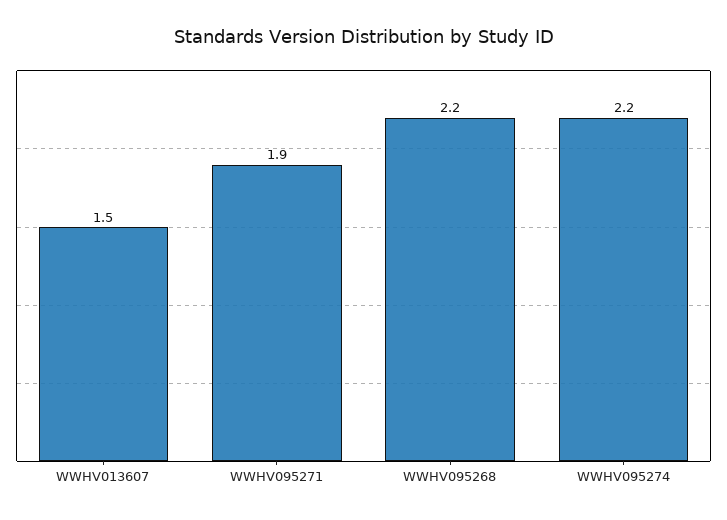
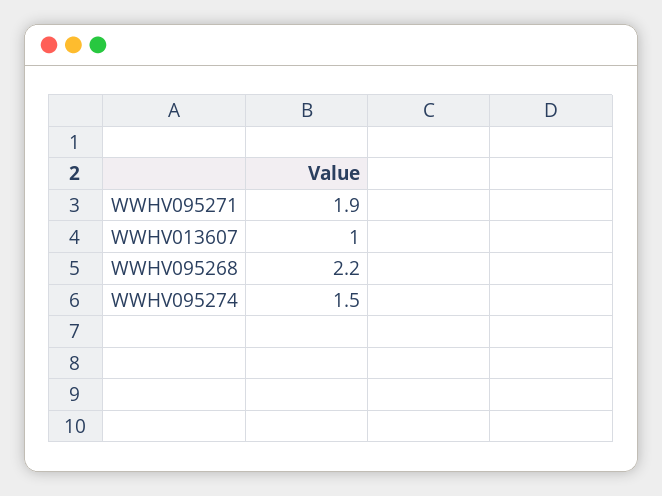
  {
-   "WWHV013607": 1.5,
+   "WWHV013607": 1,
    "WWHV095271": 1.9,
    "WWHV095268": 2.2,
-   "WWHV095274": 2.2
+   "WWHV095274": 1.5
  }

